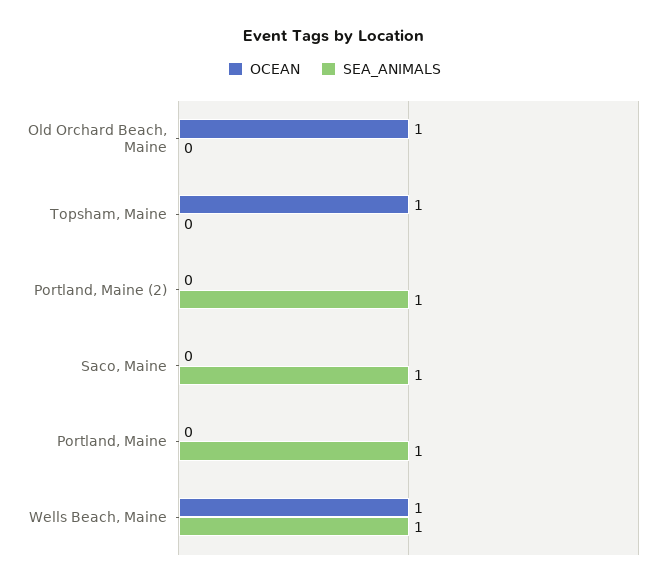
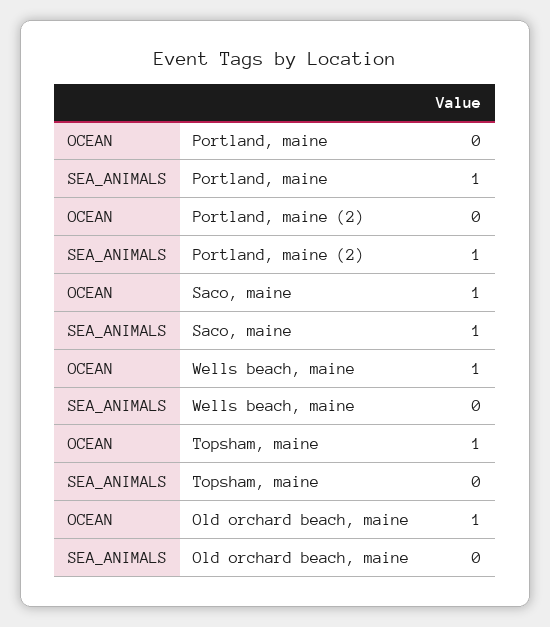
  {
    "OCEAN": {
      "Old Orchard Beach, Maine": 1,
      "Topsham, Maine": 1,
      "Portland, Maine (2)": 0,
-     "Saco, Maine": 0,
+     "Saco, Maine": 1,
      "Portland, Maine": 0,
      "Wells Beach, Maine": 1
    },
    "SEA_ANIMALS": {
      "Old Orchard Beach, Maine": 0,
      "Topsham, Maine": 0,
      "Portland, Maine (2)": 1,
      "Saco, Maine": 1,
      "Portland, Maine": 1,
-     "Wells Beach, Maine": 1
+     "Wells Beach, Maine": 0
    }
  }

